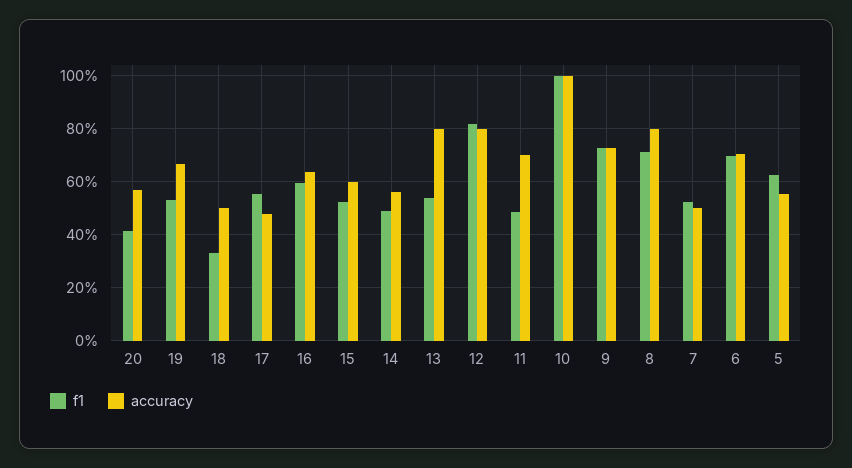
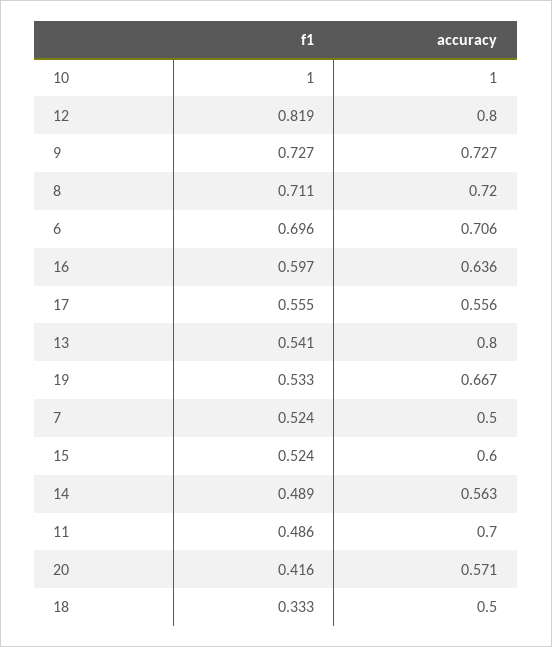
  {
    "f1": {
      "20": 0.416,
      "19": 0.533,
      "18": 0.333,
      "17": 0.555,
      "16": 0.597,
      "15": 0.524,
      "14": 0.489,
      "13": 0.541,
      "12": 0.819,
      "11": 0.486,
      "10": 1,
      "9": 0.727,
      "8": 0.711,
      "7": 0.524,
-     "6": 0.696,
+     "6": 0.696
-     "5": 0.625
    },
    "accuracy": {
      "20": 0.571,
      "19": 0.667,
      "18": 0.5,
-     "17": 0.475,
+     "17": 0.556,
      "16": 0.636,
      "15": 0.6,
      "14": 0.563,
      "13": 0.8,
      "12": 0.8,
      "11": 0.7,
      "10": 1,
      "9": 0.727,
-     "8": 0.8,
+     "8": 0.72,
      "7": 0.5,
-     "6": 0.706,
+     "6": 0.706
-     "5": 0.55
    }
  }

